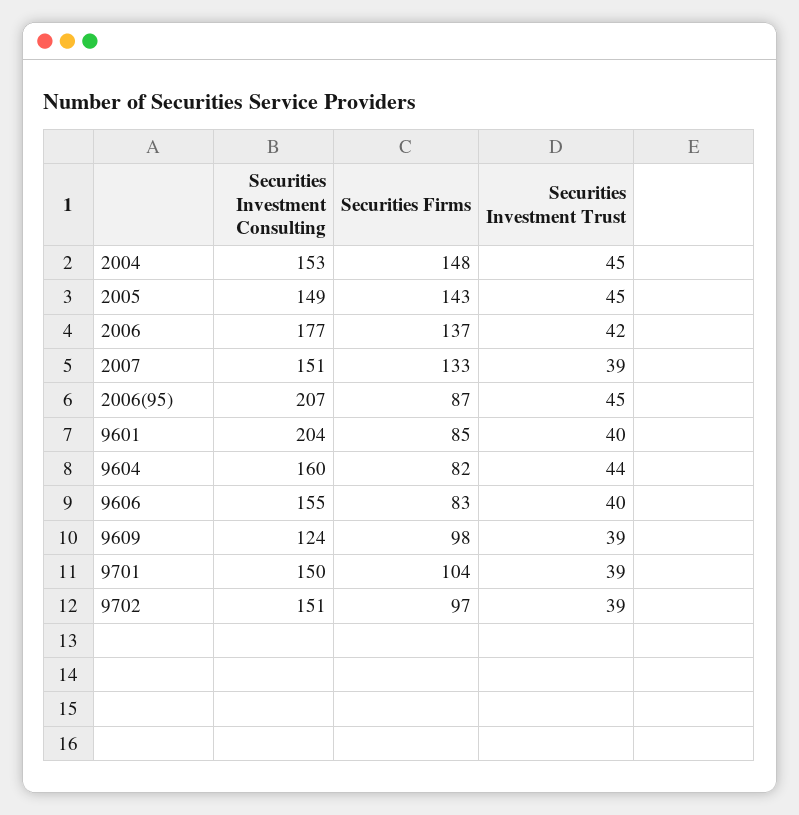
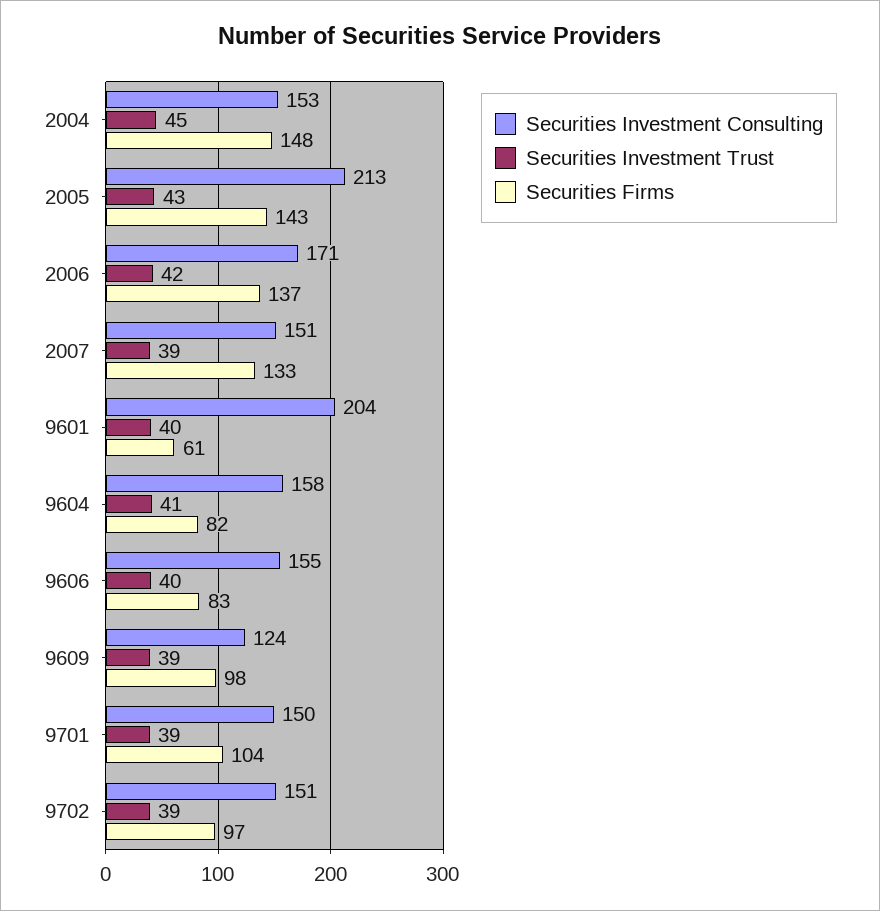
  {
    "Securities Investment Consulting": {
      "2004": 153,
-     "2005": 149,
+     "2005": 213,
-     "2006": 177,
+     "2006": 171,
      "2007": 151,
-     "2006(95)": 207,
      "9601": 204,
-     "9604": 160,
+     "9604": 158,
      "9606": 155,
      "9609": 124,
      "9701": 150,
      "9702": 151
    },
    "Securities Firms": {
      "2004": 148,
      "2005": 143,
      "2006": 137,
      "2007": 133,
-     "2006(95)": 87,
-     "9601": 85,
+     "9601": 61,
      "9604": 82,
      "9606": 83,
      "9609": 98,
      "9701": 104,
      "9702": 97
    },
    "Securities Investment Trust": {
      "2004": 45,
-     "2005": 45,
+     "2005": 43,
      "2006": 42,
      "2007": 39,
-     "2006(95)": 45,
      "9601": 40,
-     "9604": 44,
+     "9604": 41,
      "9606": 40,
      "9609": 39,
      "9701": 39,
      "9702": 39
    }
  }

